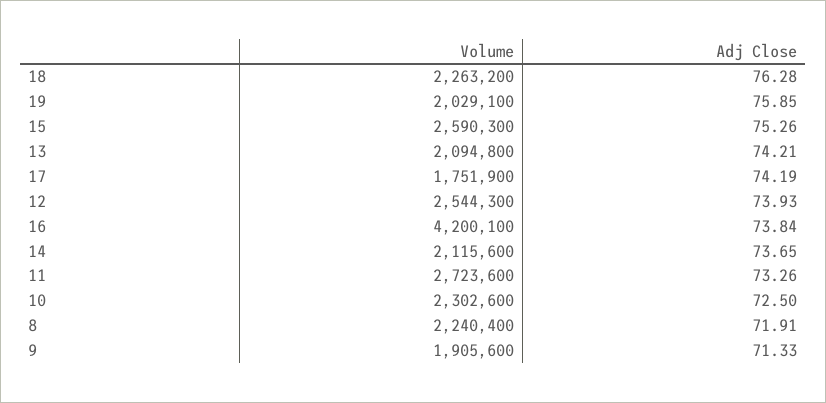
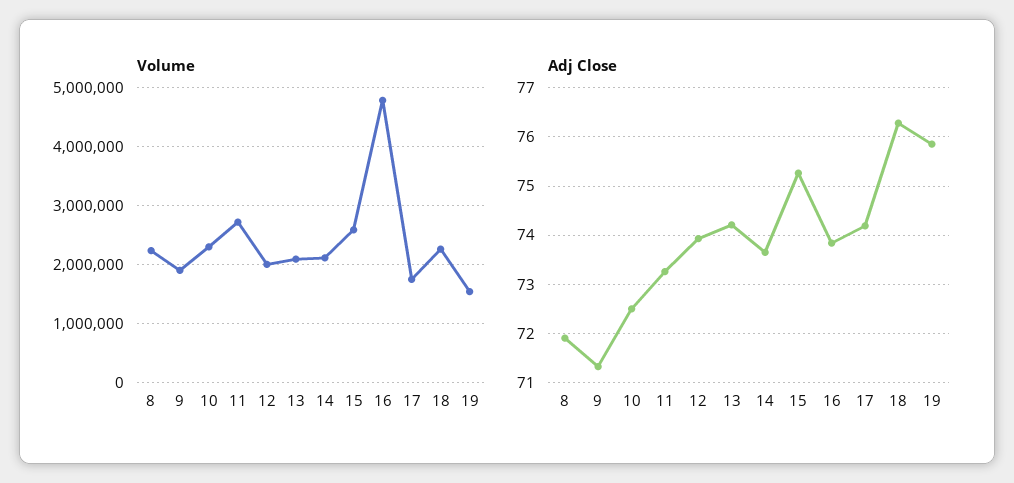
  {
    "Volume": {
      "18": 2263200,
-     "19": 2029100,
+     "19": 1600000,
      "15": 2590300,
      "13": 2094800,
      "17": 1751900,
-     "12": 2544300,
+     "12": 2000000,
-     "16": 4200100,
+     "16": 4800000,
      "14": 2115600,
      "11": 2723600,
      "10": 2302600,
      "8": 2240400,
      "9": 1905600
    },
    "Adj Close": {
      "18": 76.28,
      "19": 75.85,
      "15": 75.26,
      "13": 74.21,
      "17": 74.19,
      "12": 73.93,
      "16": 73.84,
      "14": 73.65,
      "11": 73.26,
      "10": 72.5,
      "8": 71.91,
      "9": 71.33
    }
  }

